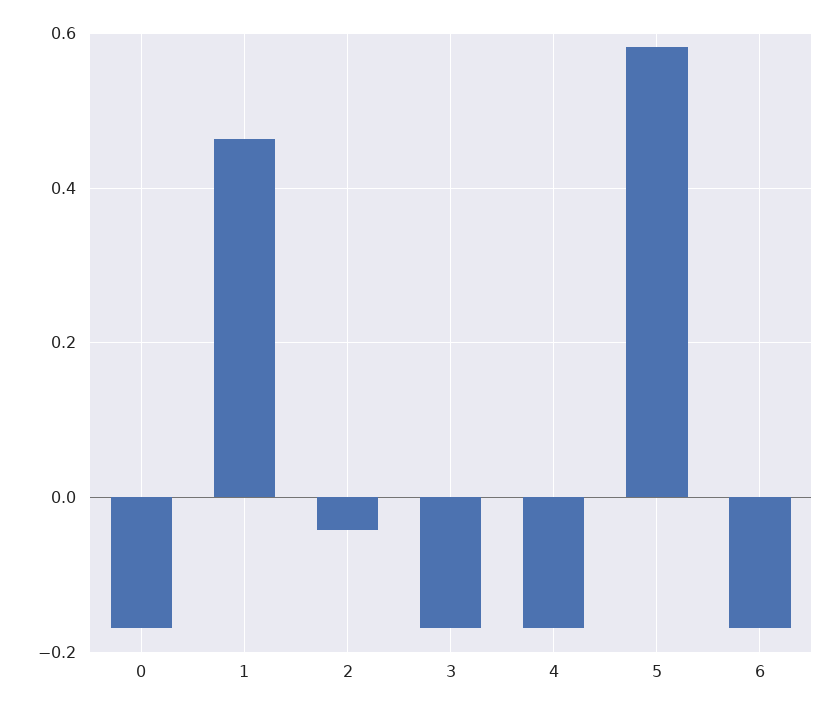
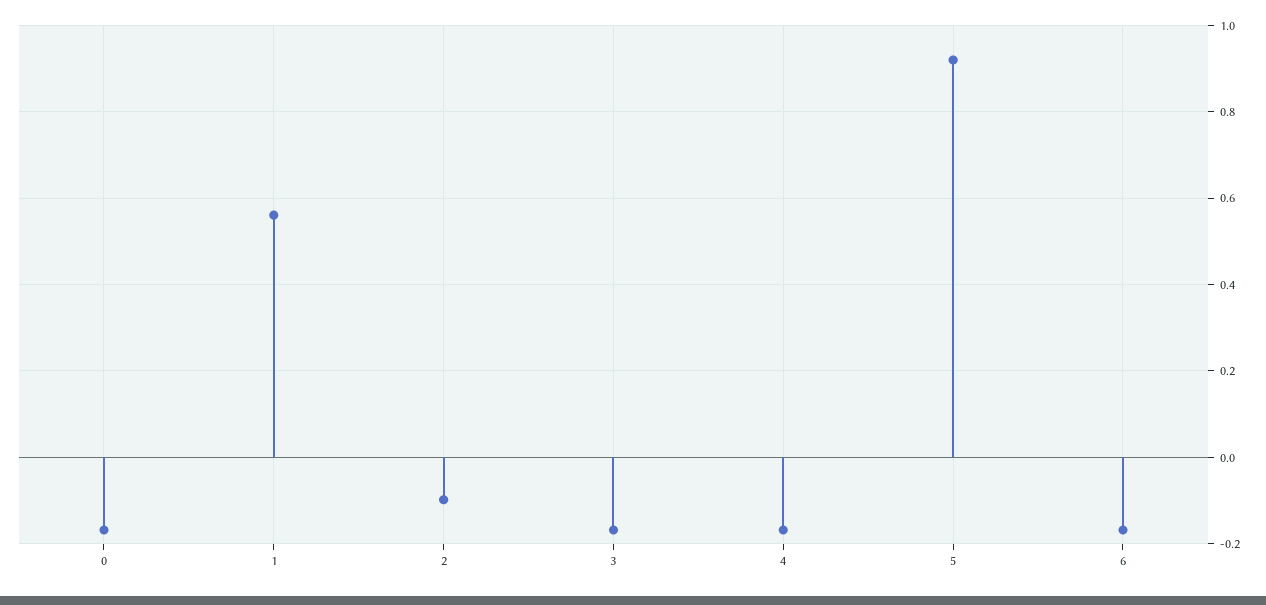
  {
    "0": -0.16,
-   "1": 0.46,
+   "1": 0.56,
-   "2": -0.04,
+   "2": -0.1,
    "3": -0.16,
    "4": -0.16,
-   "5": 0.58,
+   "5": 0.92,
    "6": -0.16
  }

